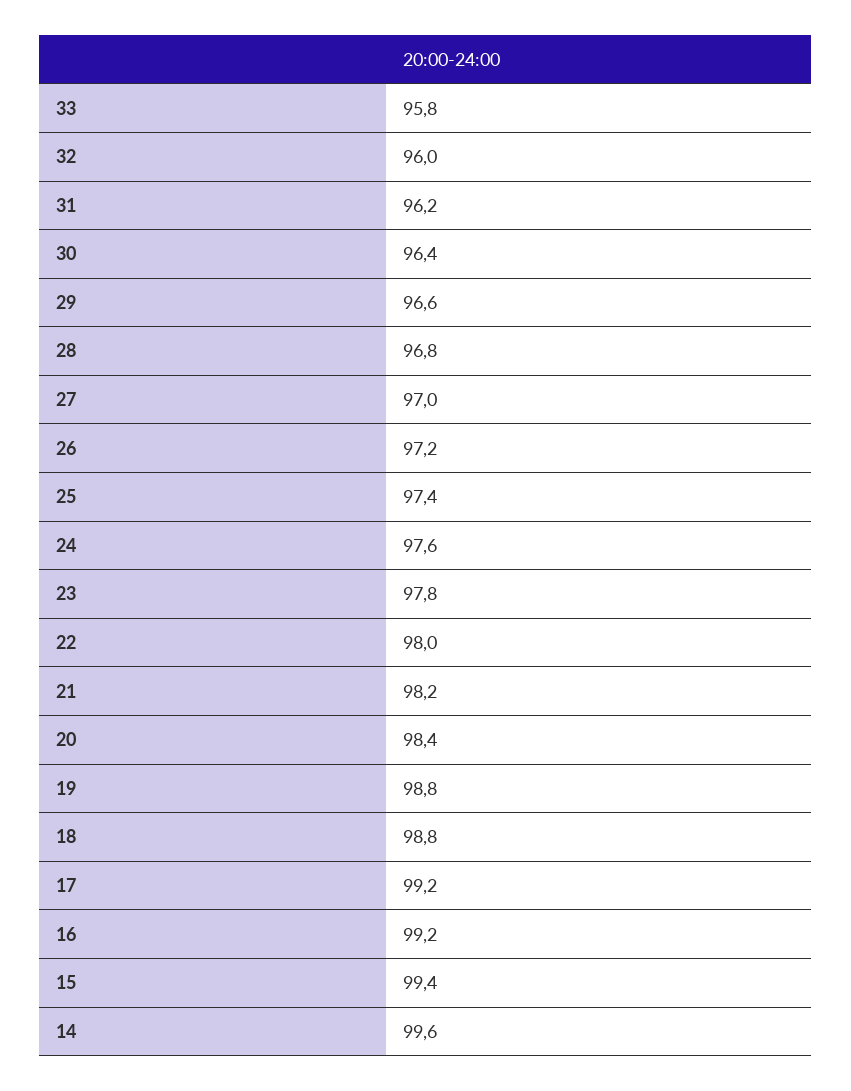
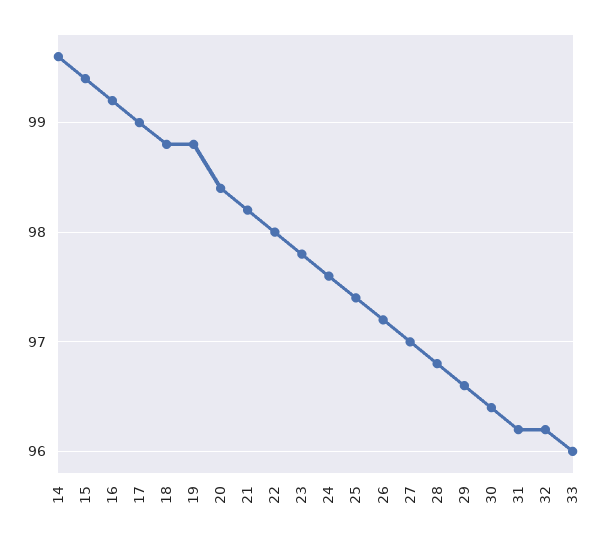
  {
-   "33": 95.8,
+   "33": 96,
-   "32": 96,
+   "32": 96.2,
    "31": 96.2,
    "30": 96.4,
    "29": 96.6,
    "28": 96.8,
    "27": 97,
    "26": 97.2,
    "25": 97.4,
    "24": 97.6,
    "23": 97.8,
    "22": 98,
    "21": 98.2,
    "20": 98.4,
    "19": 98.8,
    "18": 98.8,
-   "17": 99.2,
+   "17": 99,
    "16": 99.2,
    "15": 99.4,
    "14": 99.6
  }

